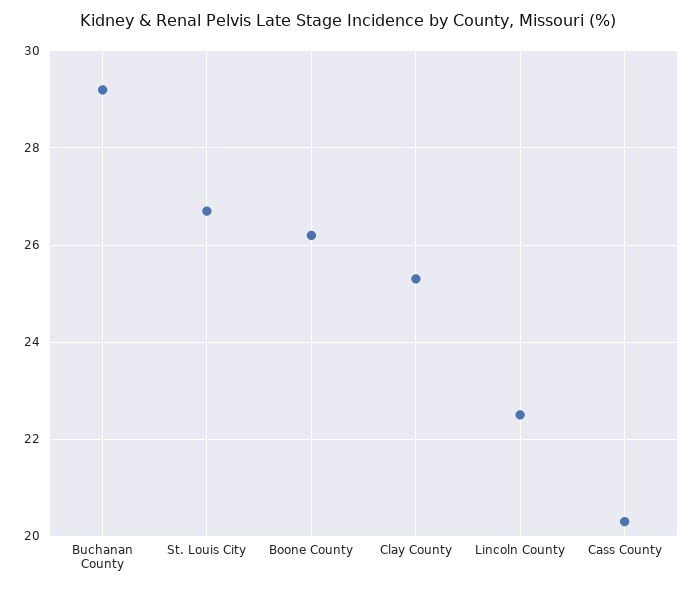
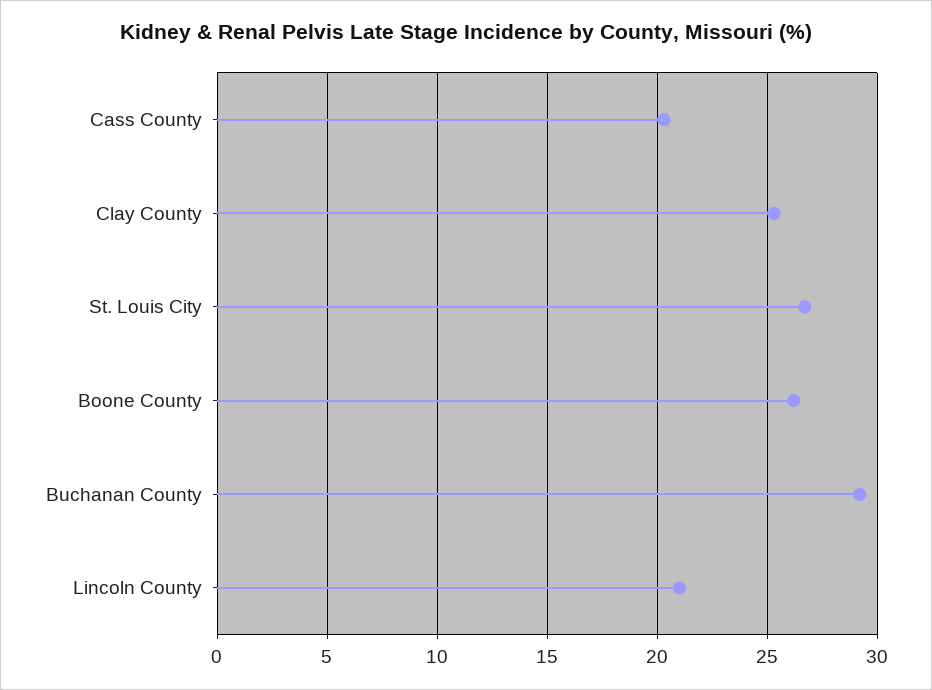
  {
    "Buchanan County": 29,
    "St. Louis City": 26.5,
    "Boone County": 26,
    "Clay County": 25.5,
-   "Lincoln County": 22.5,
+   "Lincoln County": 21,
    "Cass County": 20.5
  }

